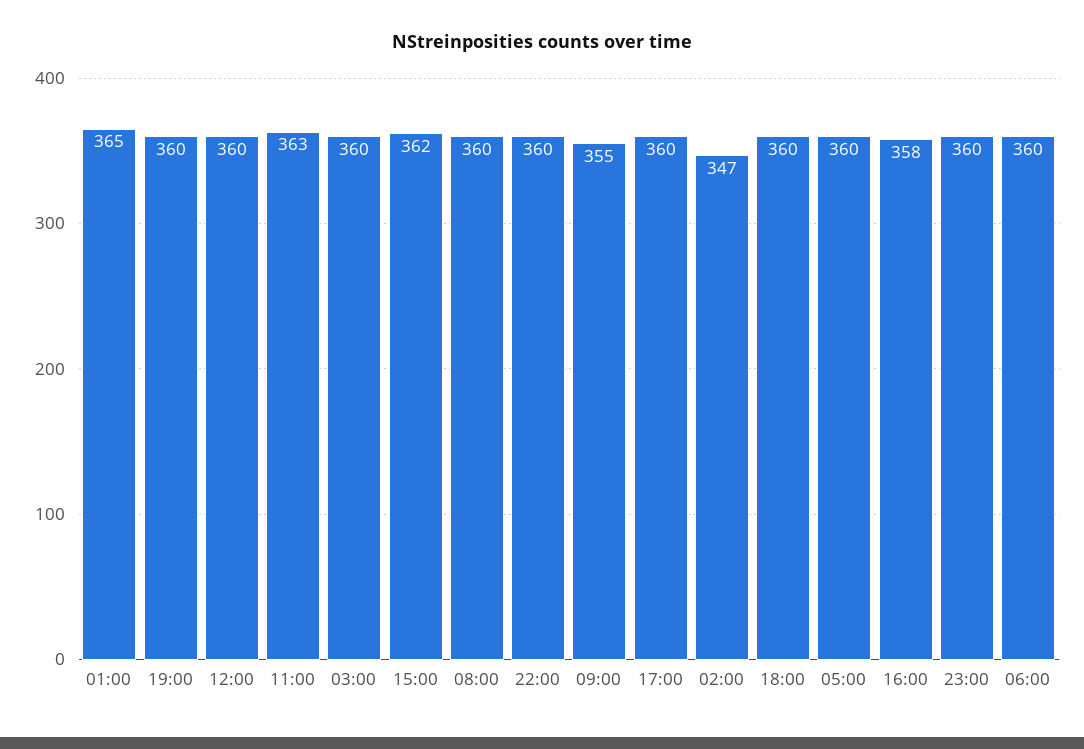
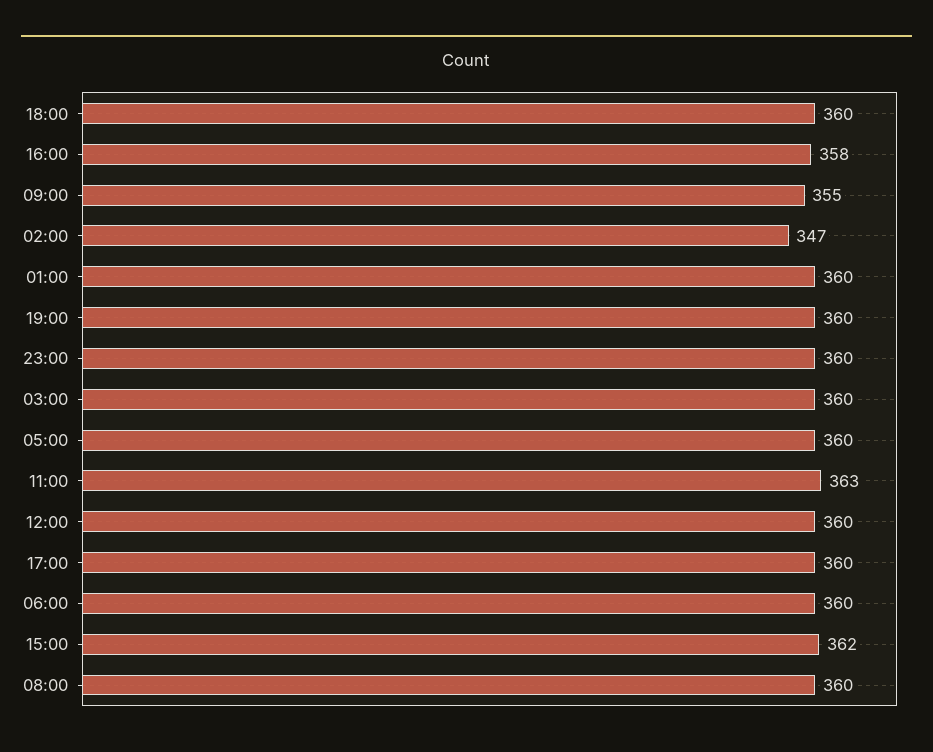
  {
-   "01:00": 365,
+   "01:00": 360,
    "19:00": 360,
    "12:00": 360,
    "11:00": 363,
    "03:00": 360,
    "15:00": 362,
    "08:00": 360,
-   "22:00": 360,
    "09:00": 355,
    "17:00": 360,
    "02:00": 347,
    "18:00": 360,
    "05:00": 360,
    "16:00": 358,
    "23:00": 360,
    "06:00": 360
  }

